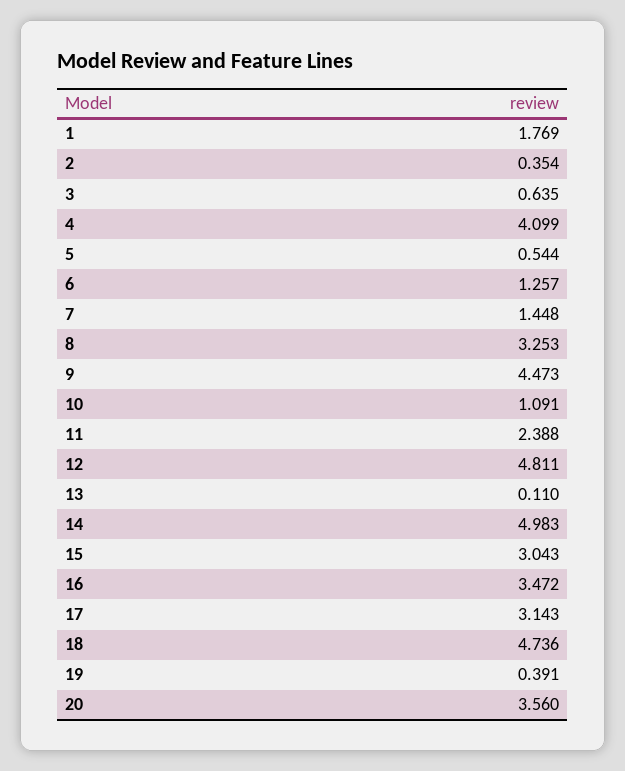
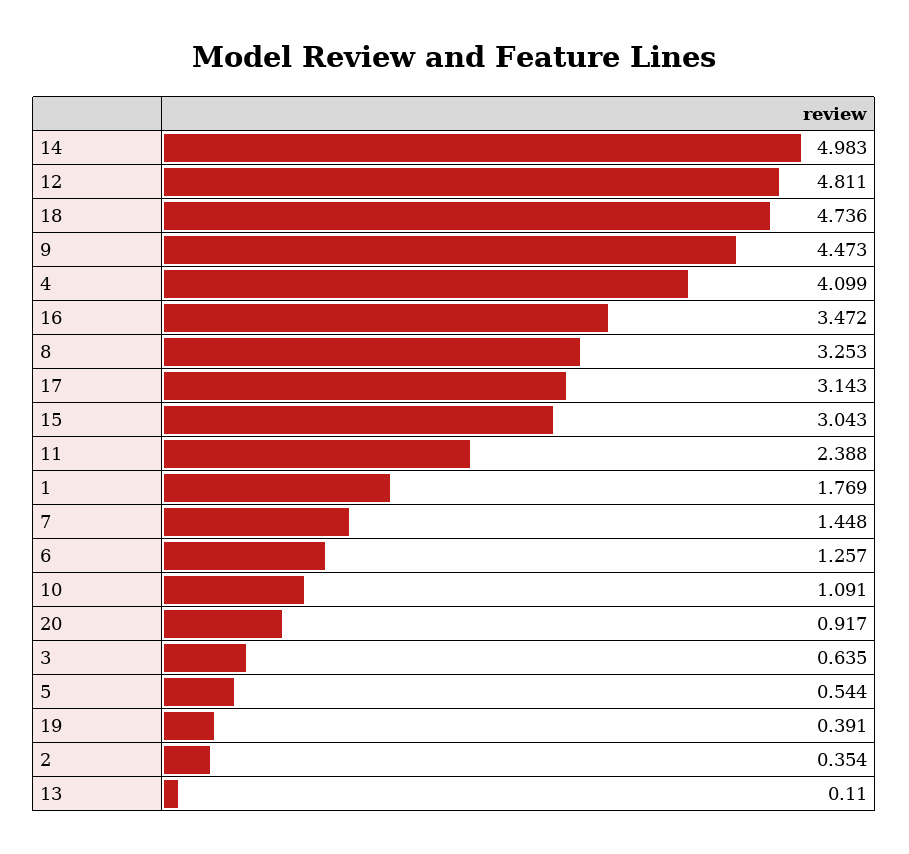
  {
    "1": 1.769,
    "2": 0.354,
    "3": 0.635,
    "4": 4.099,
    "5": 0.544,
    "6": 1.257,
    "7": 1.448,
    "8": 3.253,
    "9": 4.473,
    "10": 1.091,
    "11": 2.388,
    "12": 4.811,
    "13": 0.11,
    "14": 4.983,
    "15": 3.043,
    "16": 3.472,
    "17": 3.143,
    "18": 4.736,
    "19": 0.391,
-   "20": 3.56
+   "20": 0.917
  }

